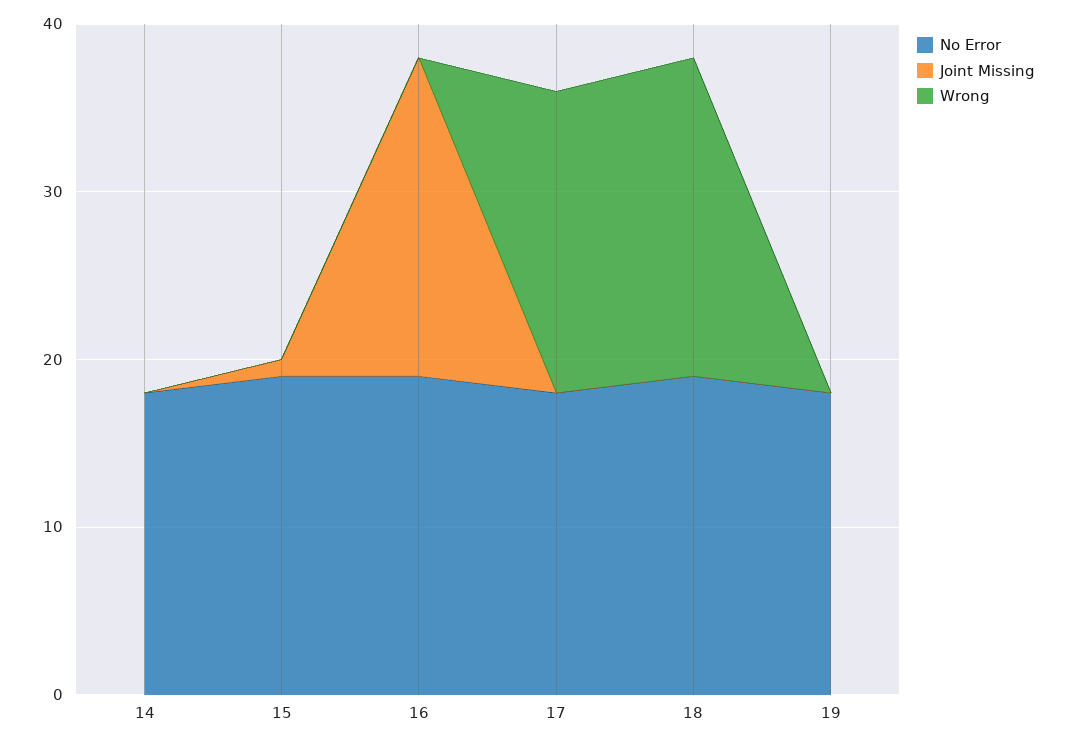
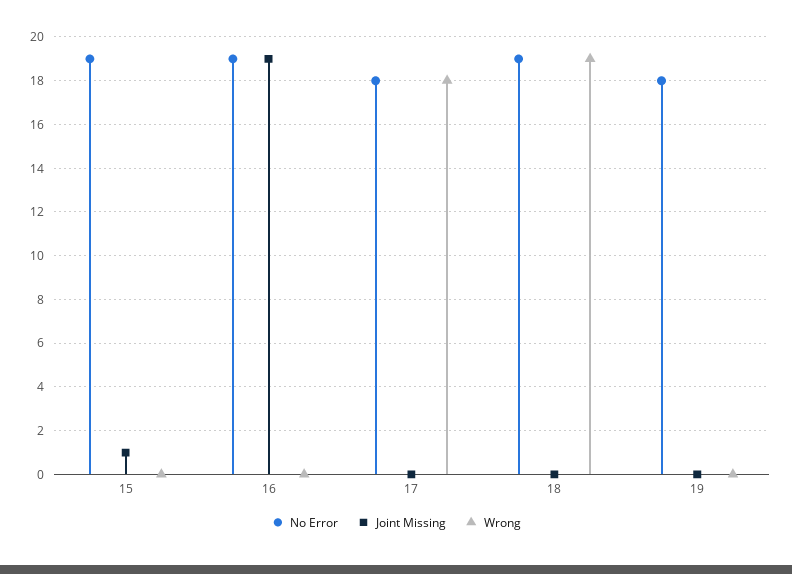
  {
    "No Error": {
-     "14": 18,
      "15": 19,
      "16": 19,
      "17": 18,
      "18": 19,
      "19": 18
    },
    "Joint Missing": {
-     "14": 0,
      "15": 1,
      "16": 19,
      "17": 0,
      "18": 0,
      "19": 0
    },
    "Wrong": {
-     "14": 0,
      "15": 0,
      "16": 0,
      "17": 18,
      "18": 19,
      "19": 0
    }
  }

